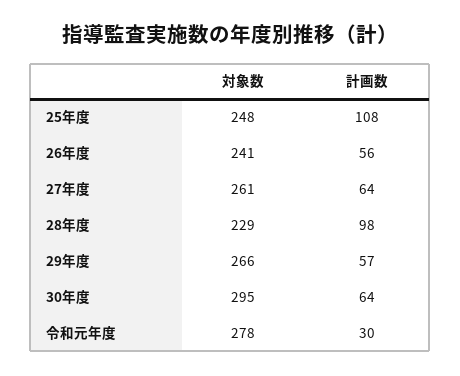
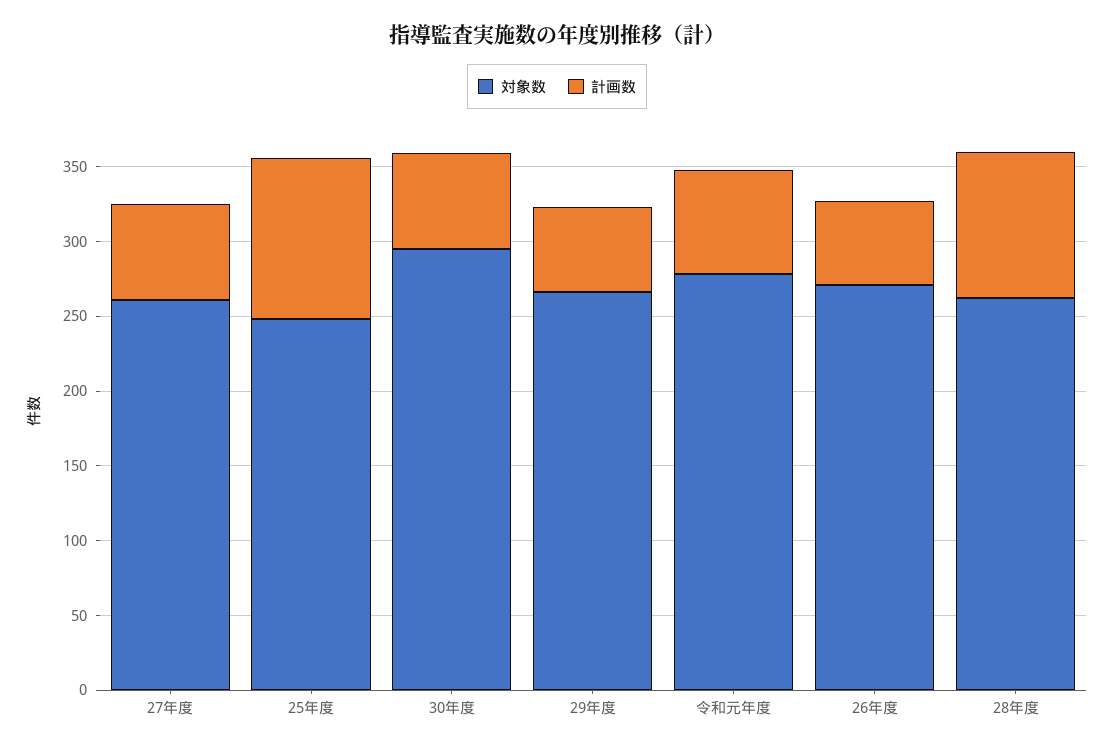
  {
    "対象数": {
      "25年度": 248,
-     "26年度": 241,
+     "26年度": 270,
      "27年度": 261,
-     "28年度": 229,
+     "28年度": 260,
      "29年度": 266,
      "30年度": 295,
      "令和元年度": 278
    },
    "計画数": {
      "25年度": 108,
      "26年度": 56,
      "27年度": 64,
      "28年度": 98,
      "29年度": 57,
      "30年度": 64,
-     "令和元年度": 30
+     "令和元年度": 70
    }
  }

